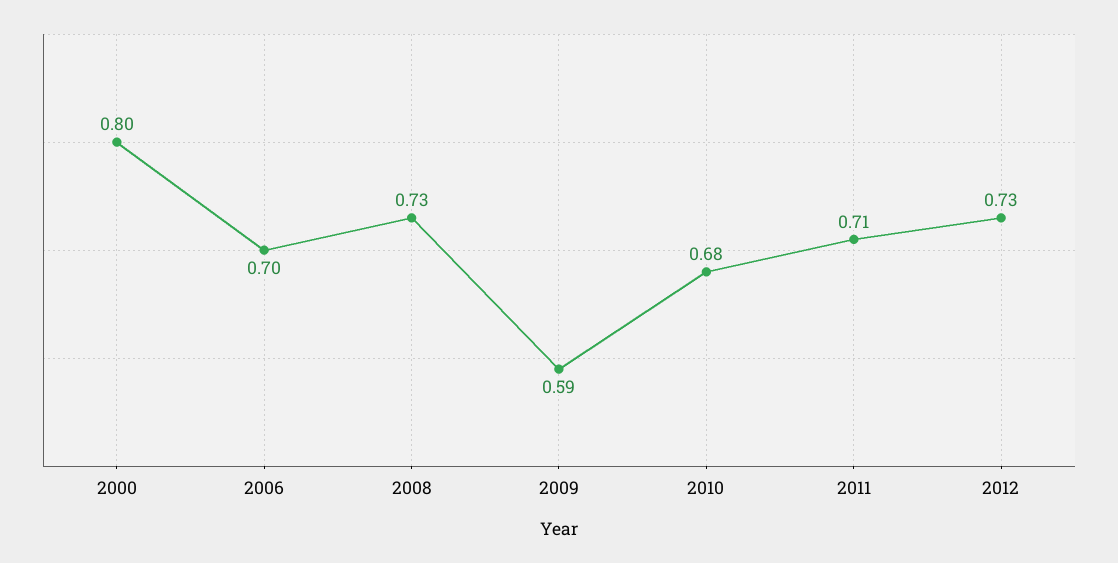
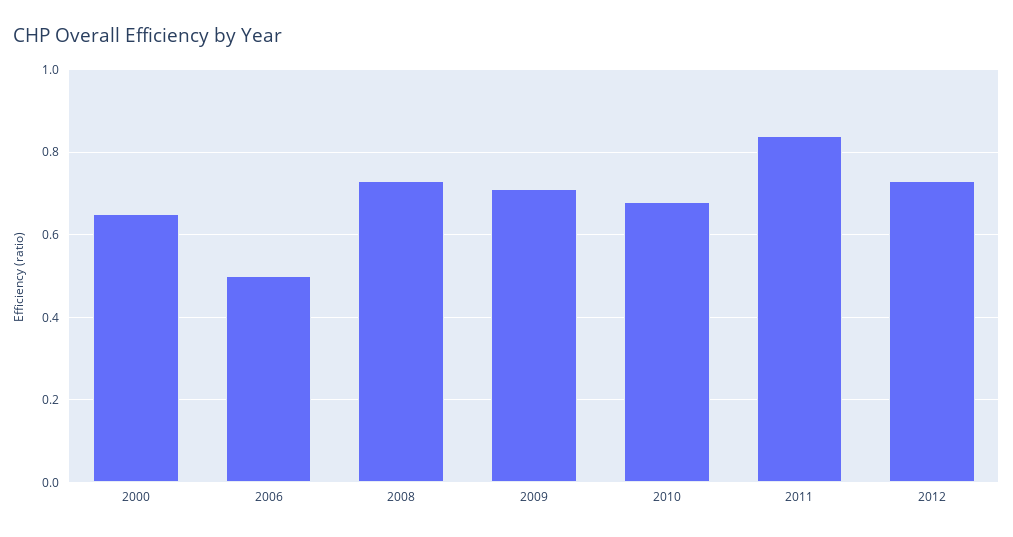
  {
-   "2000": 0.8,
+   "2000": 0.65,
-   "2006": 0.7,
+   "2006": 0.5,
    "2008": 0.73,
-   "2009": 0.59,
+   "2009": 0.7,
    "2010": 0.68,
-   "2011": 0.71,
+   "2011": 0.85,
    "2012": 0.73
  }

